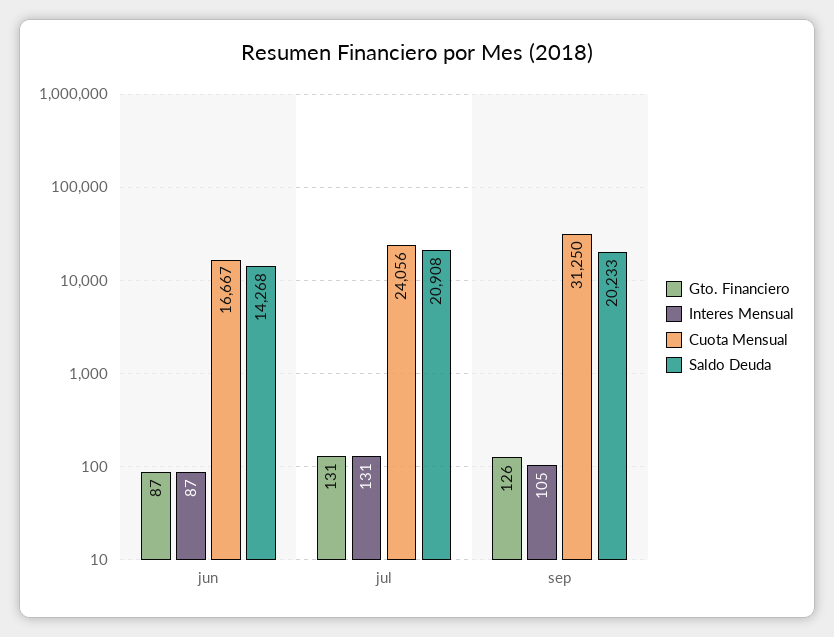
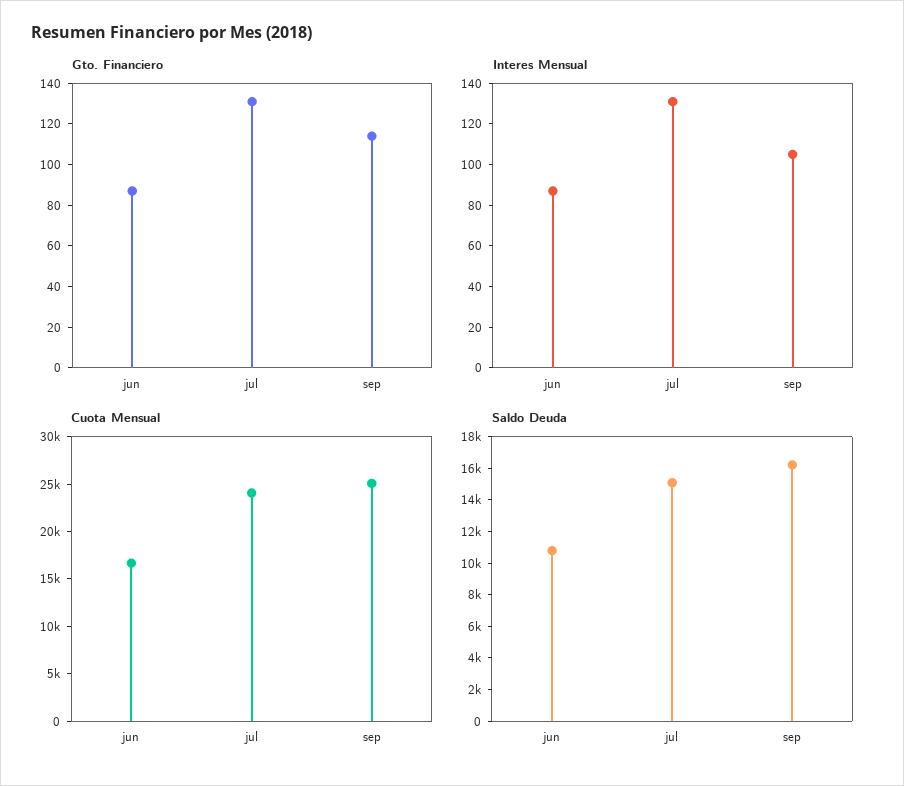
  {
    "Gto. Financiero": {
      "jun": 87,
      "jul": 131,
-     "sep": 126
+     "sep": 115
    },
    "Interes Mensual": {
      "jun": 87,
      "jul": 131,
      "sep": 105
    },
    "Cuota Mensual": {
      "jun": 16667,
      "jul": 24056,
-     "sep": 31250
+     "sep": 25000
    },
    "Saldo Deuda": {
-     "jun": 14268,
+     "jun": 11000,
-     "jul": 20908,
+     "jul": 15000,
-     "sep": 20233
+     "sep": 16000
    }
  }

